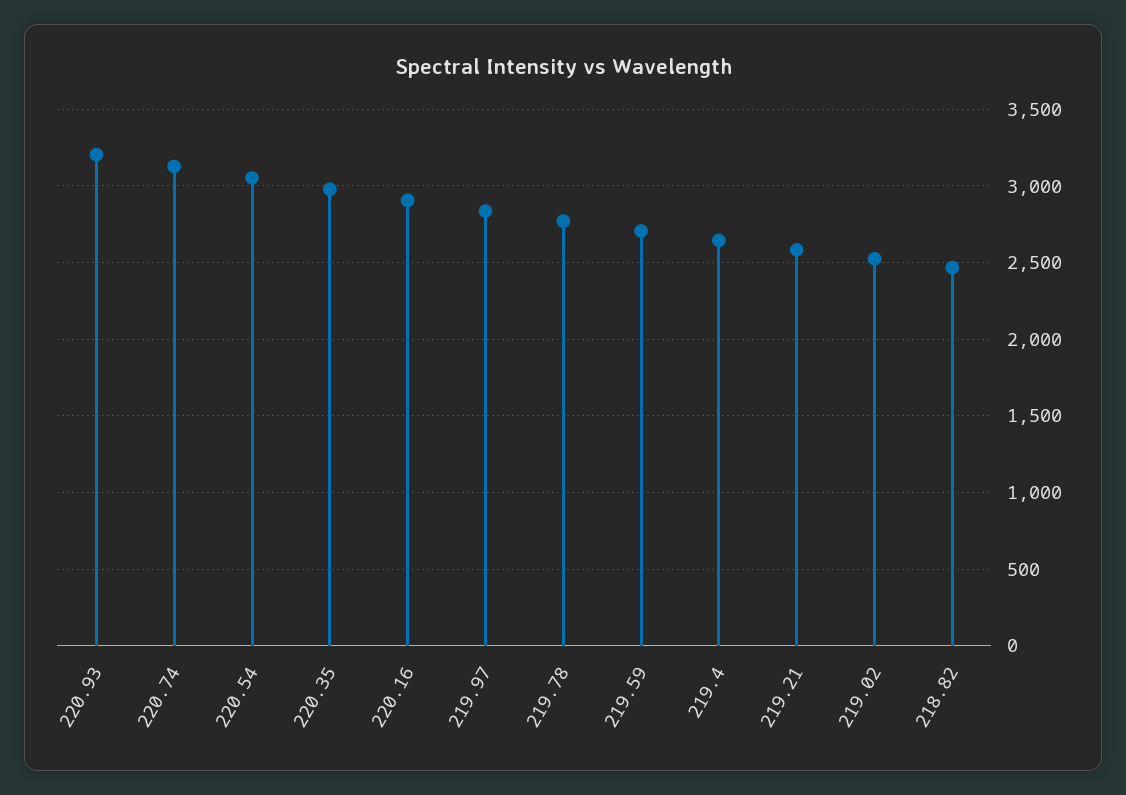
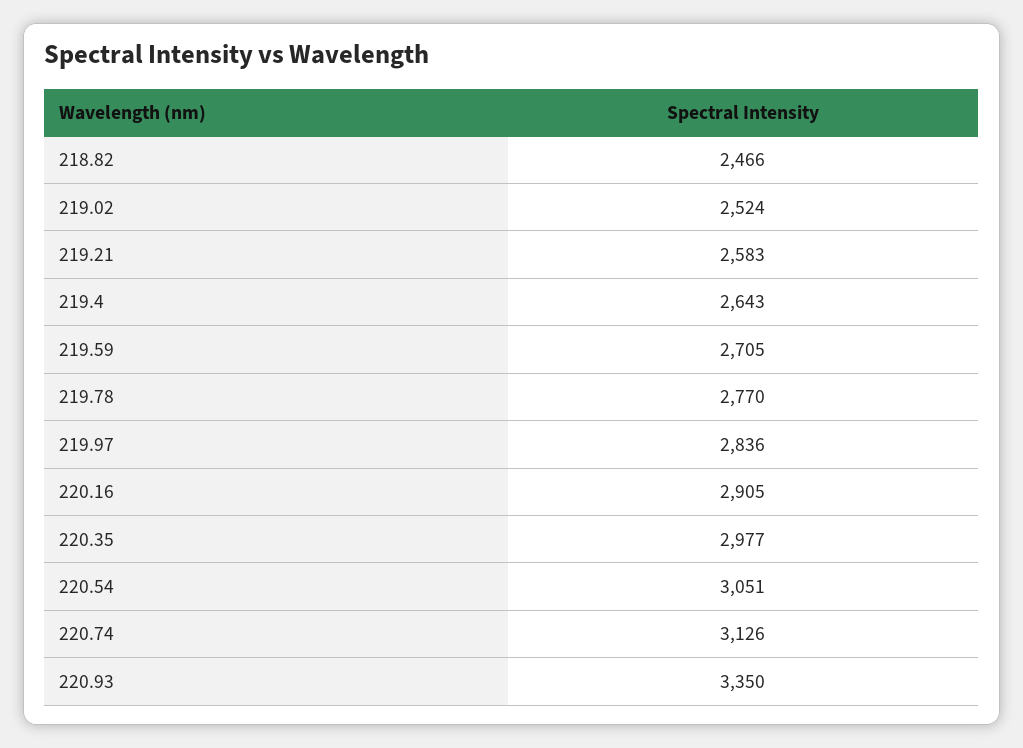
  {
-   "220.93": 3200,
+   "220.93": 3350,
    "220.74": 3126,
    "220.54": 3051,
    "220.35": 2977,
    "220.16": 2905,
    "219.97": 2836,
    "219.78": 2770,
    "219.59": 2705,
    "219.4": 2643,
    "219.21": 2583,
    "219.02": 2524,
    "218.82": 2466
  }

